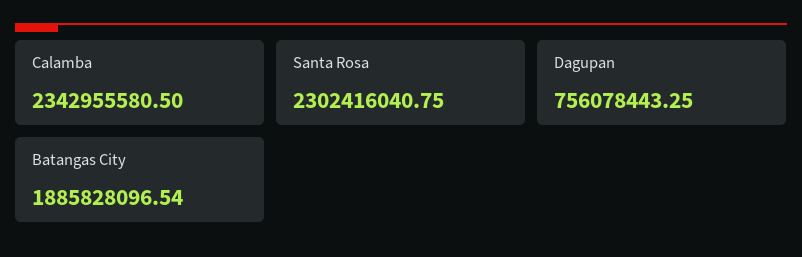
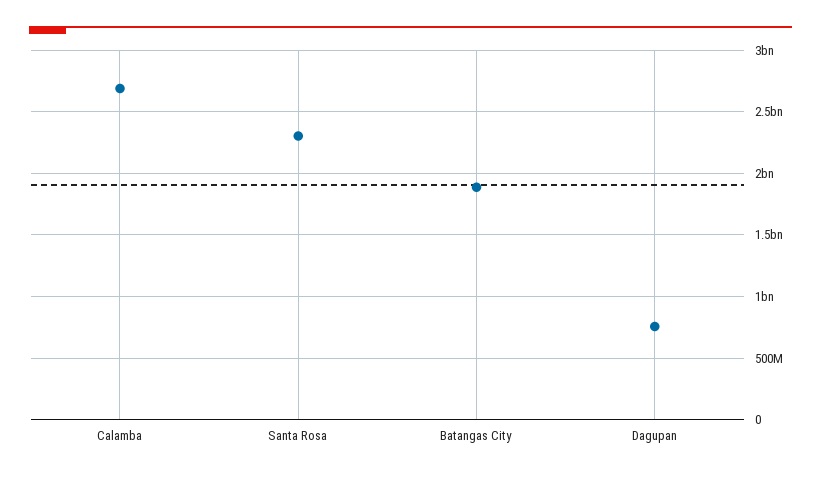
  {
-   "Calamba": 2342955580.5,
+   "Calamba": 2700000000,
    "Santa Rosa": 2302416040.75,
    "Dagupan": 756078443.25,
    "Batangas City": 1885828096.54
  }

